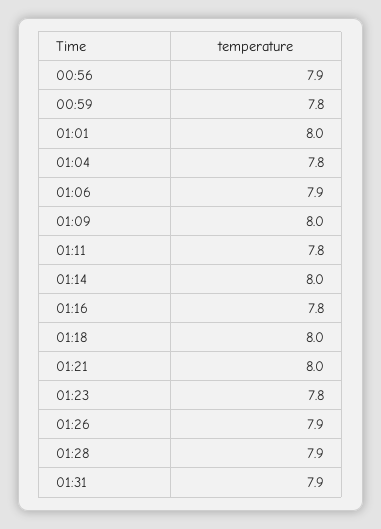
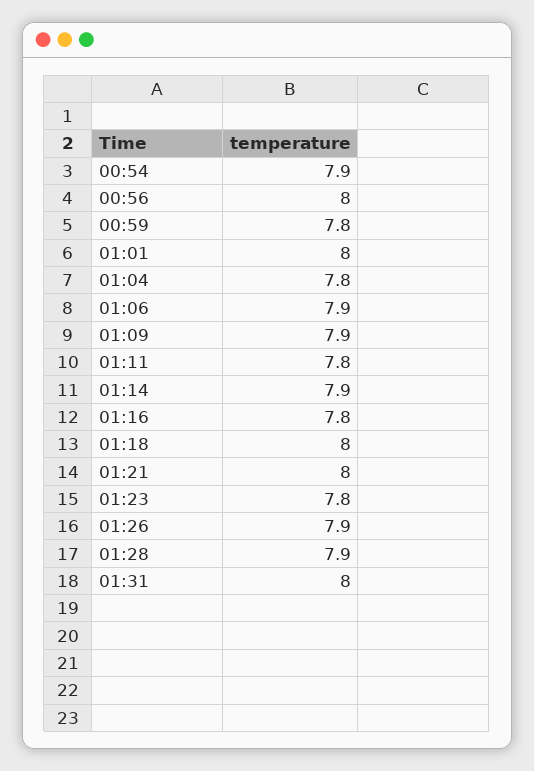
  {
-   "00:56": 7.9,
+   "00:56": 8,
    "00:59": 7.8,
    "01:01": 8,
    "01:04": 7.8,
    "01:06": 7.9,
-   "01:09": 8,
+   "01:09": 7.9,
    "01:11": 7.8,
-   "01:14": 8,
+   "01:14": 7.9,
    "01:16": 7.8,
    "01:18": 8,
    "01:21": 8,
    "01:23": 7.8,
    "01:26": 7.9,
    "01:28": 7.9,
-   "01:31": 7.9
+   "01:31": 8,
+   "00:54": 7.9
  }

